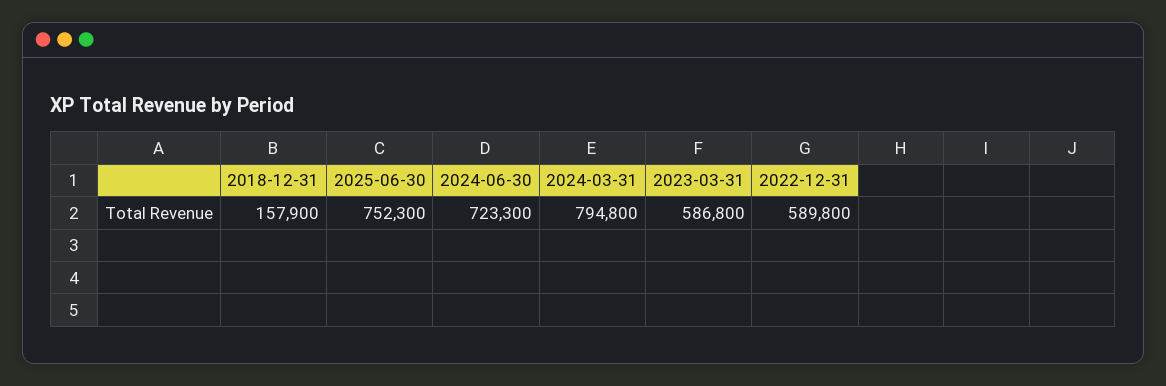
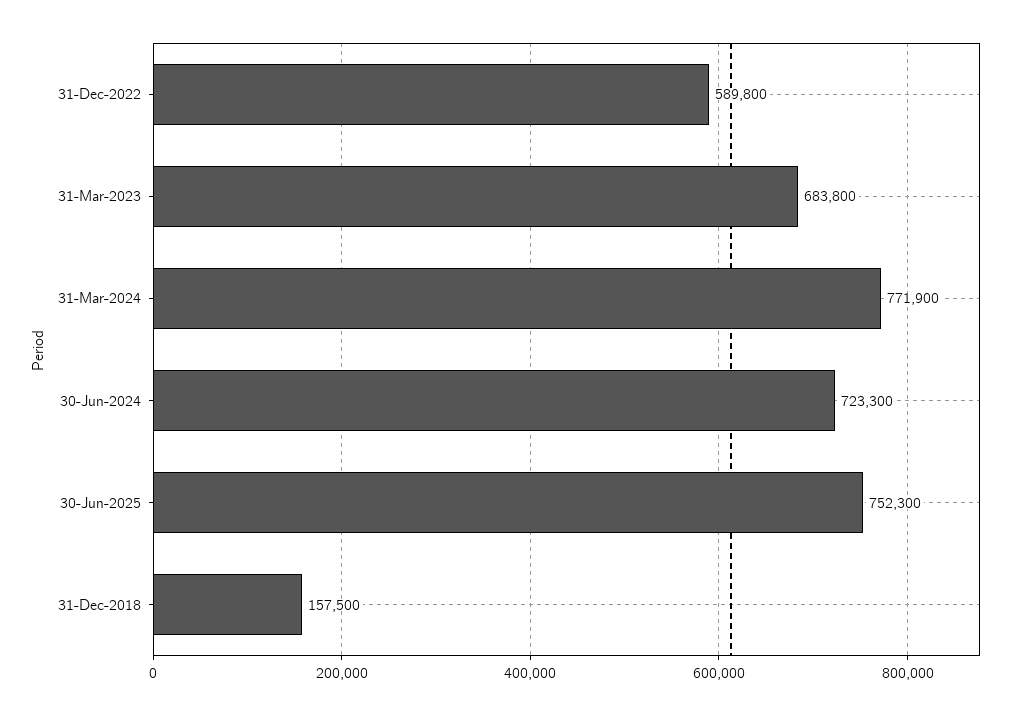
  {
-   "2018-12-31": 157900,
+   "2018-12-31": 157500,
    "2025-06-30": 752300,
    "2024-06-30": 723300,
-   "2024-03-31": 794800,
+   "2024-03-31": 771900,
-   "2023-03-31": 586800,
+   "2023-03-31": 683800,
    "2022-12-31": 589800
  }

